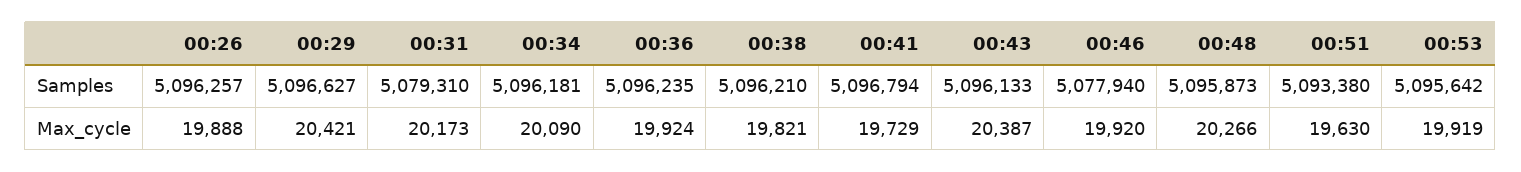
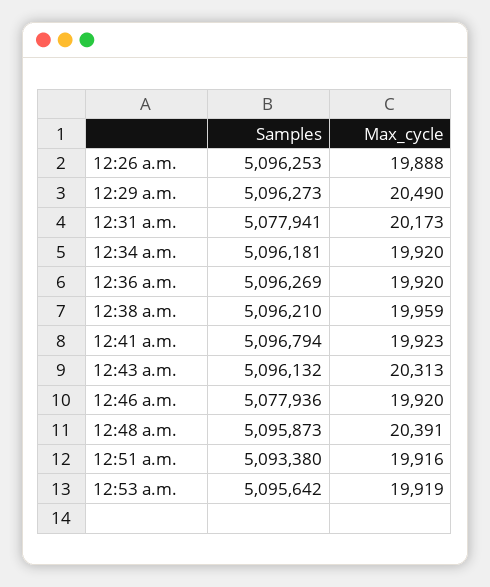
  {
    "00:26": {
-     "Samples": 5096257,
+     "Samples": 5096253,
      "Max_cycle": 19888
    },
    "00:29": {
-     "Samples": 5096627,
+     "Samples": 5096273,
-     "Max_cycle": 20421
+     "Max_cycle": 20490
    },
    "00:31": {
-     "Samples": 5079310,
+     "Samples": 5077941,
      "Max_cycle": 20173
    },
    "00:34": {
      "Samples": 5096181,
-     "Max_cycle": 20090
+     "Max_cycle": 19920
    },
    "00:36": {
-     "Samples": 5096235,
+     "Samples": 5096269,
-     "Max_cycle": 19924
+     "Max_cycle": 19920
    },
    "00:38": {
      "Samples": 5096210,
-     "Max_cycle": 19821
+     "Max_cycle": 19959
    },
    "00:41": {
      "Samples": 5096794,
-     "Max_cycle": 19729
+     "Max_cycle": 19923
    },
    "00:43": {
-     "Samples": 5096133,
+     "Samples": 5096132,
-     "Max_cycle": 20387
+     "Max_cycle": 20313
    },
    "00:46": {
-     "Samples": 5077940,
+     "Samples": 5077936,
      "Max_cycle": 19920
    },
    "00:48": {
      "Samples": 5095873,
-     "Max_cycle": 20266
+     "Max_cycle": 20391
    },
    "00:51": {
      "Samples": 5093380,
-     "Max_cycle": 19630
+     "Max_cycle": 19916
    },
    "00:53": {
      "Samples": 5095642,
      "Max_cycle": 19919
    }
  }

